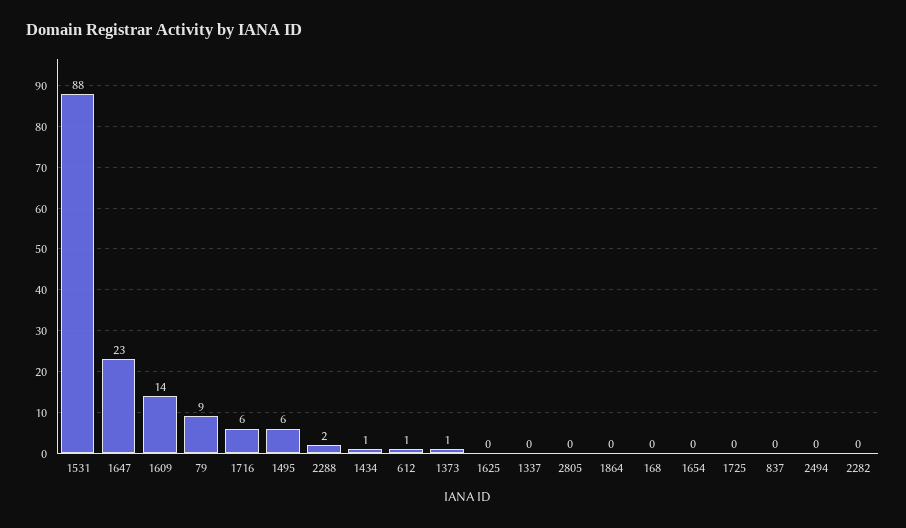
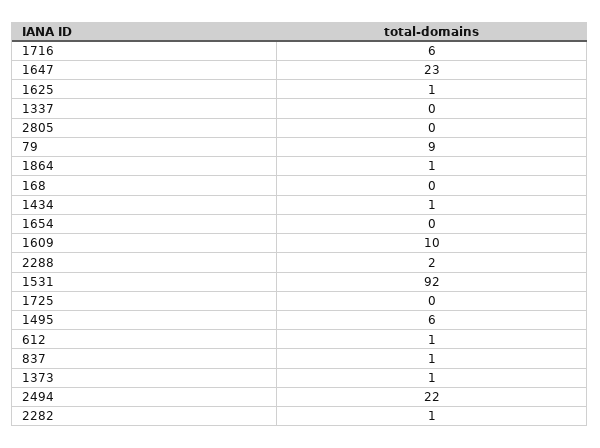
  {
-   "1531": 88,
+   "1531": 92,
    "1647": 23,
-   "1609": 14,
+   "1609": 10,
    "79": 9,
    "1716": 6,
    "1495": 6,
    "2288": 2,
    "1434": 1,
    "612": 1,
    "1373": 1,
-   "1625": 0,
+   "1625": 1,
    "1337": 0,
    "2805": 0,
-   "1864": 0,
+   "1864": 1,
    "168": 0,
    "1654": 0,
    "1725": 0,
-   "837": 0,
+   "837": 1,
-   "2494": 0,
+   "2494": 22,
-   "2282": 0
+   "2282": 1
  }

